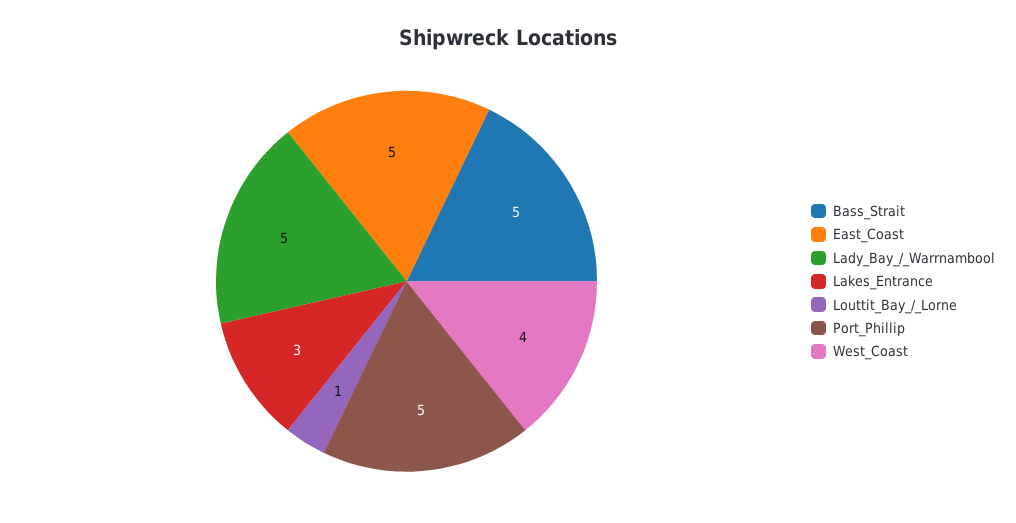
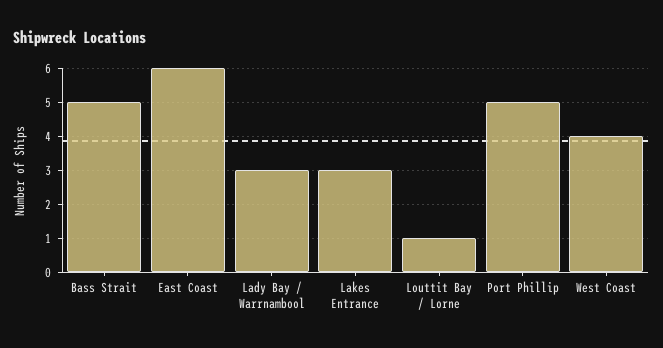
  {
    "Bass_Strait": 5,
-   "East_Coast": 5,
+   "East_Coast": 6,
-   "Lady_Bay_/_Warrnambool": 5,
+   "Lady_Bay_/_Warrnambool": 3,
    "Lakes_Entrance": 3,
    "Louttit_Bay_/_Lorne": 1,
    "Port_Phillip": 5,
    "West_Coast": 4
  }

